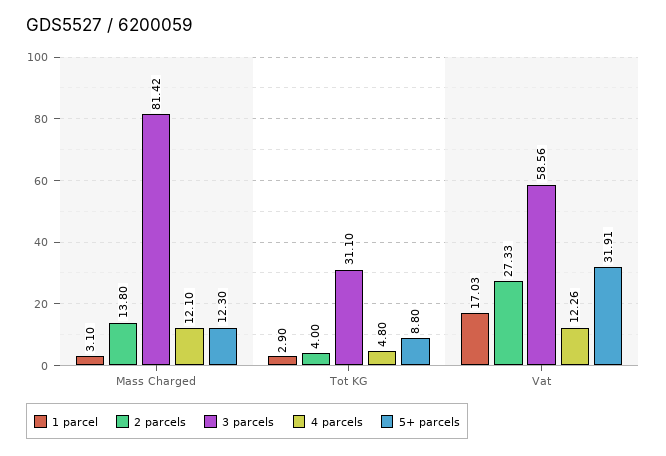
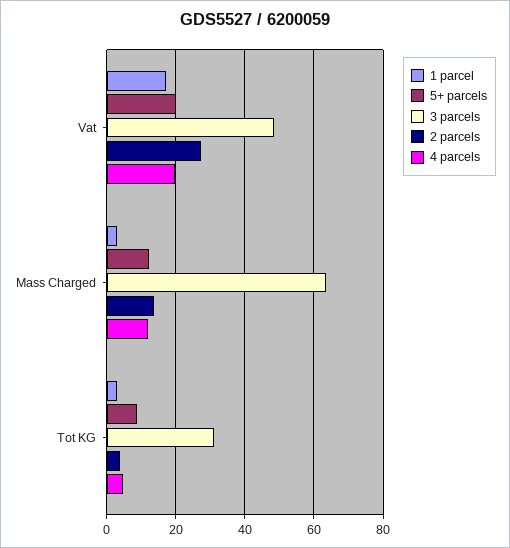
  {
    "1 parcel": {
      "Mass Charged": 3.1,
      "Tot KG": 2.9,
      "Vat": 17.03
    },
    "2 parcels": {
      "Mass Charged": 13.8,
      "Tot KG": 4,
      "Vat": 27.33
    },
    "3 parcels": {
-     "Mass Charged": 81.42,
+     "Mass Charged": 64,
      "Tot KG": 31.1,
-     "Vat": 58.56
+     "Vat": 48
    },
    "4 parcels": {
      "Mass Charged": 12.1,
      "Tot KG": 4.8,
-     "Vat": 12.26
+     "Vat": 20
    },
    "5+ parcels": {
      "Mass Charged": 12.3,
      "Tot KG": 8.8,
-     "Vat": 31.91
+     "Vat": 20
    }
  }

